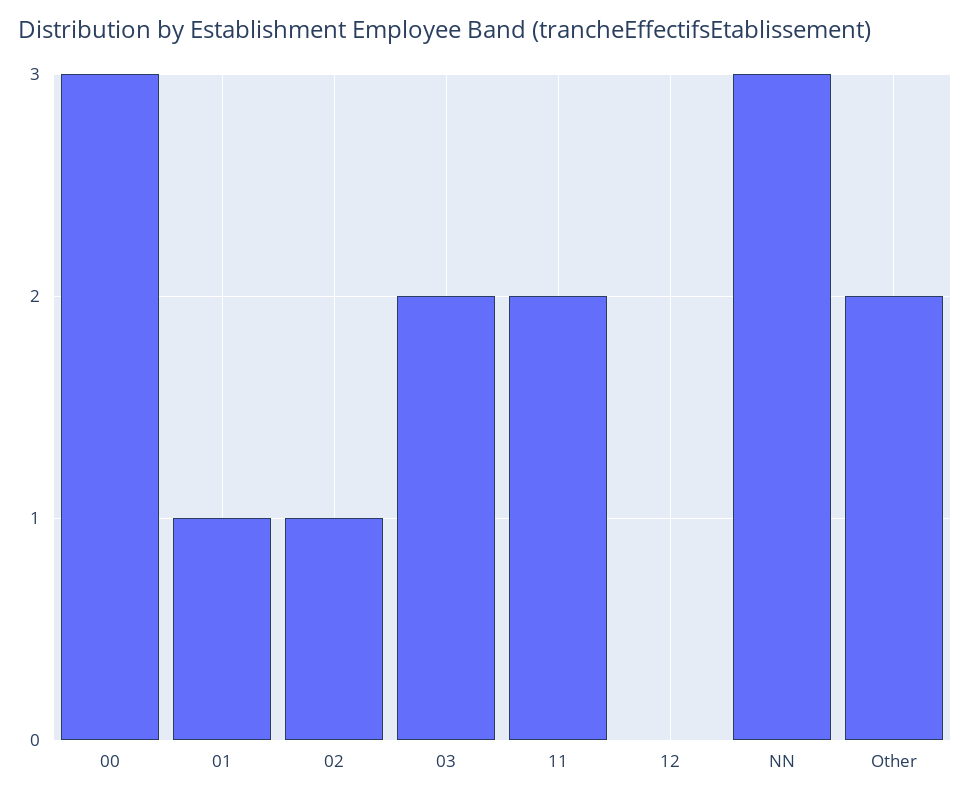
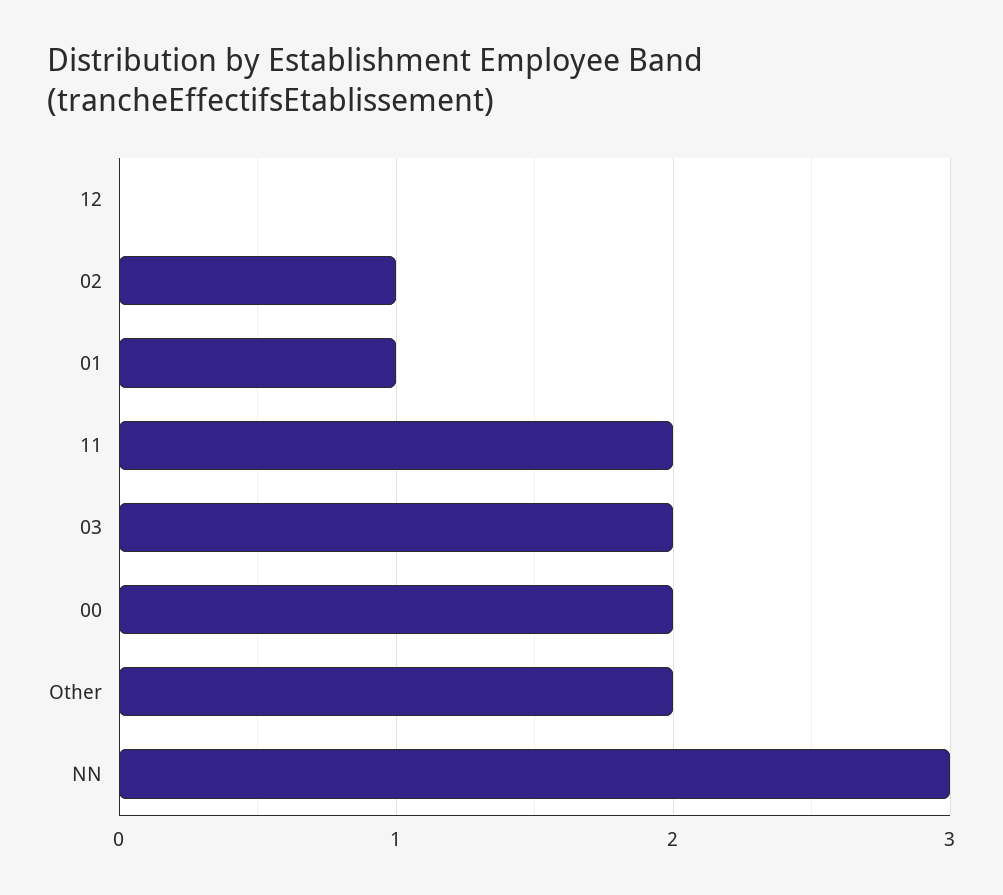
  {
-   "00": 3,
+   "00": 2,
    "01": 1,
    "02": 1,
    "03": 2,
    "11": 2,
    "12": 0,
    "NN": 3,
    "Other": 2
  }

